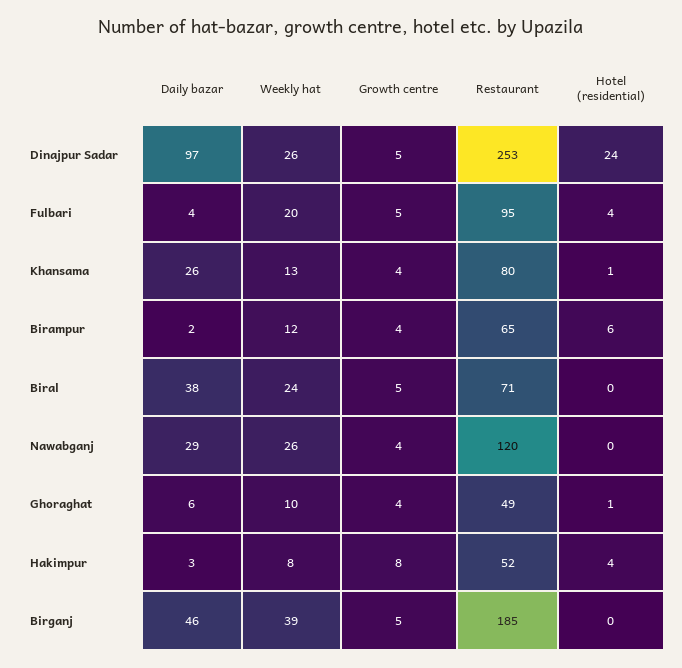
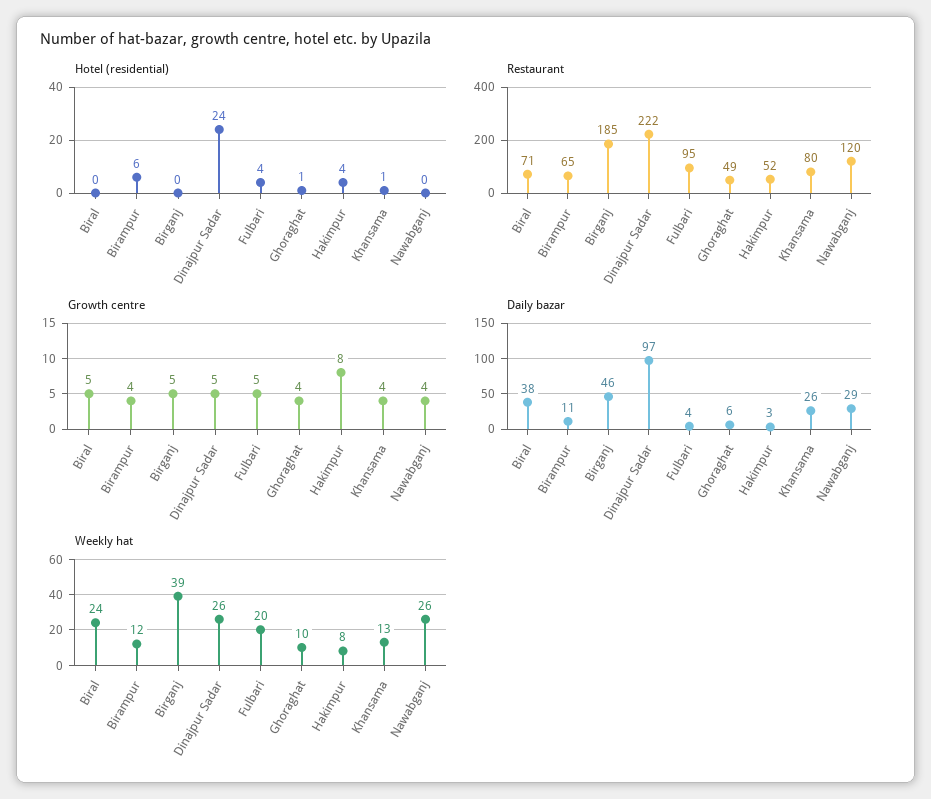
  {
    "Daily bazar": {
      "Dinajpur Sadar": 97,
      "Fulbari": 4,
      "Khansama": 26,
-     "Birampur": 2,
+     "Birampur": 11,
      "Biral": 38,
      "Nawabganj": 29,
      "Ghoraghat": 6,
      "Hakimpur": 3,
      "Birganj": 46
    },
    "Weekly hat": {
      "Dinajpur Sadar": 26,
      "Fulbari": 20,
      "Khansama": 13,
      "Birampur": 12,
      "Biral": 24,
      "Nawabganj": 26,
      "Ghoraghat": 10,
      "Hakimpur": 8,
      "Birganj": 39
    },
    "Growth centre": {
      "Dinajpur Sadar": 5,
      "Fulbari": 5,
      "Khansama": 4,
      "Birampur": 4,
      "Biral": 5,
      "Nawabganj": 4,
      "Ghoraghat": 4,
      "Hakimpur": 8,
      "Birganj": 5
    },
    "Restaurant": {
-     "Dinajpur Sadar": 253,
+     "Dinajpur Sadar": 222,
      "Fulbari": 95,
      "Khansama": 80,
      "Birampur": 65,
      "Biral": 71,
      "Nawabganj": 120,
      "Ghoraghat": 49,
      "Hakimpur": 52,
      "Birganj": 185
    },
    "Hotel (residential)": {
      "Dinajpur Sadar": 24,
      "Fulbari": 4,
      "Khansama": 1,
      "Birampur": 6,
      "Biral": 0,
      "Nawabganj": 0,
      "Ghoraghat": 1,
      "Hakimpur": 4,
      "Birganj": 0
    }
  }

